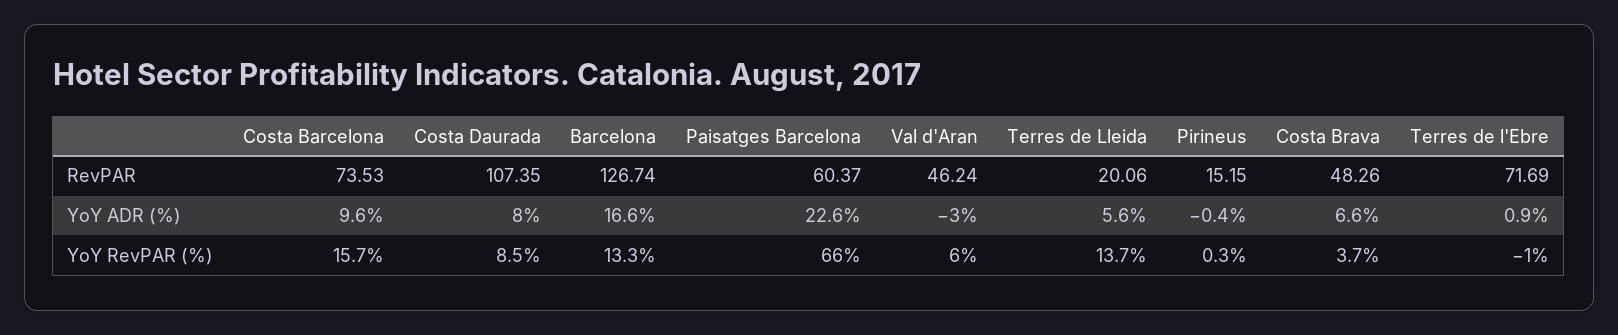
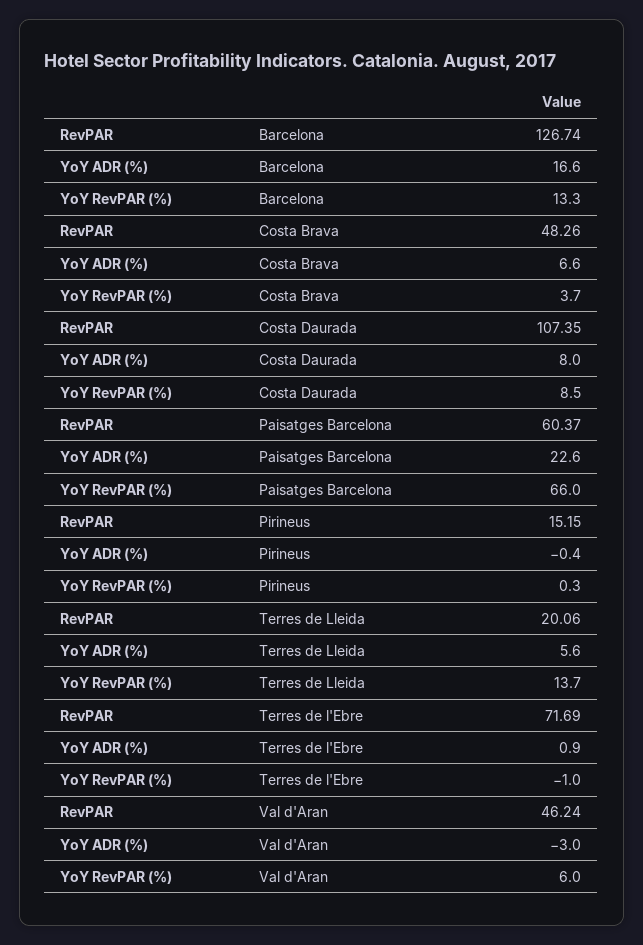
  {
-   "Costa Barcelona": {
-     "RevPAR": 73.53,
-     "YoY ADR (%)": 9.6,
-     "YoY RevPAR (%)": 15.7
-   },
    "Costa Daurada": {
      "RevPAR": 107.35,
      "YoY ADR (%)": 8,
      "YoY RevPAR (%)": 8.5
    },
    "Barcelona": {
      "RevPAR": 126.74,
      "YoY ADR (%)": 16.6,
      "YoY RevPAR (%)": 13.3
    },
    "Paisatges Barcelona": {
      "RevPAR": 60.37,
      "YoY ADR (%)": 22.6,
      "YoY RevPAR (%)": 66
    },
    "Val d'Aran": {
      "RevPAR": 46.24,
      "YoY ADR (%)": -3,
      "YoY RevPAR (%)": 6
    },
    "Terres de Lleida": {
      "RevPAR": 20.06,
      "YoY ADR (%)": 5.6,
      "YoY RevPAR (%)": 13.7
    },
    "Pirineus": {
      "RevPAR": 15.15,
      "YoY ADR (%)": -0.4,
      "YoY RevPAR (%)": 0.3
    },
    "Costa Brava": {
      "RevPAR": 48.26,
      "YoY ADR (%)": 6.6,
      "YoY RevPAR (%)": 3.7
    },
    "Terres de l'Ebre": {
      "RevPAR": 71.69,
      "YoY ADR (%)": 0.9,
      "YoY RevPAR (%)": -1
    }
  }

